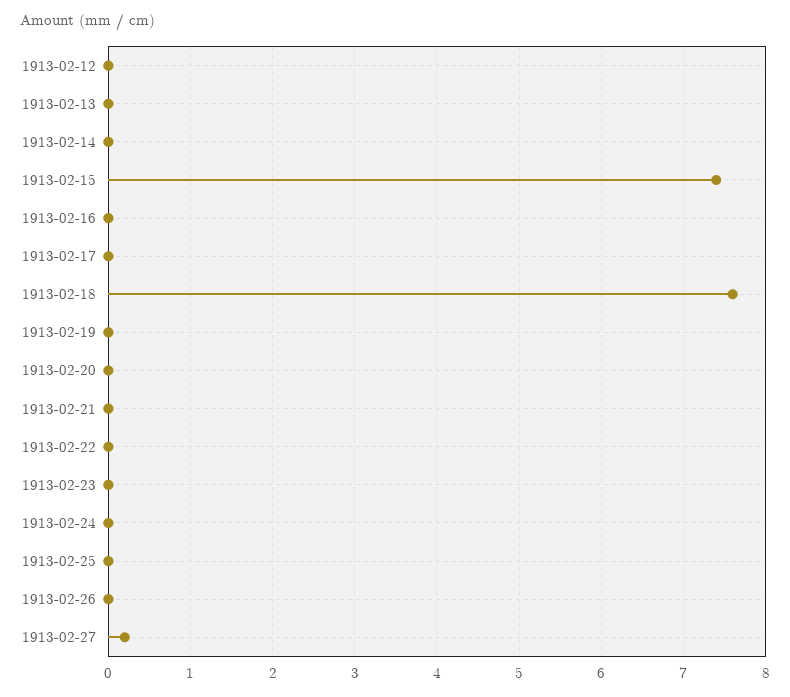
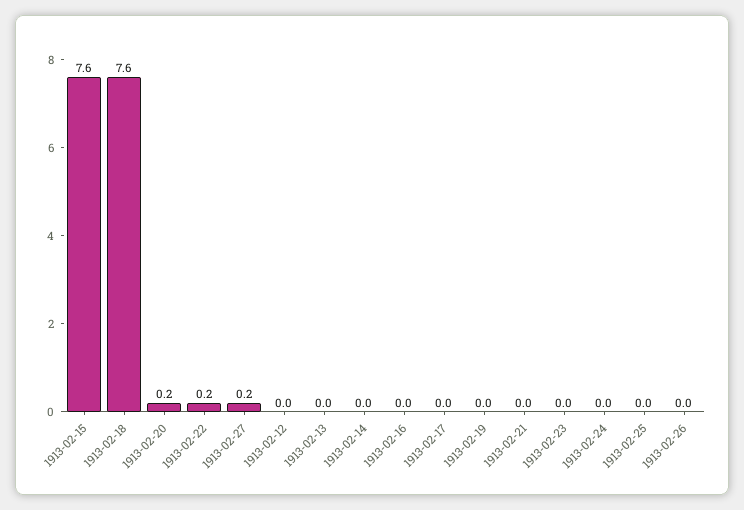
  {
    "1913-02-12": 0,
    "1913-02-13": 0,
    "1913-02-14": 0,
-   "1913-02-15": 7.4,
+   "1913-02-15": 7.6,
    "1913-02-16": 0,
    "1913-02-17": 0,
    "1913-02-18": 7.6,
    "1913-02-19": 0,
-   "1913-02-20": 0,
+   "1913-02-20": 0.2,
    "1913-02-21": 0,
-   "1913-02-22": 0,
+   "1913-02-22": 0.2,
    "1913-02-23": 0,
    "1913-02-24": 0,
    "1913-02-25": 0,
    "1913-02-26": 0,
    "1913-02-27": 0.2
  }

